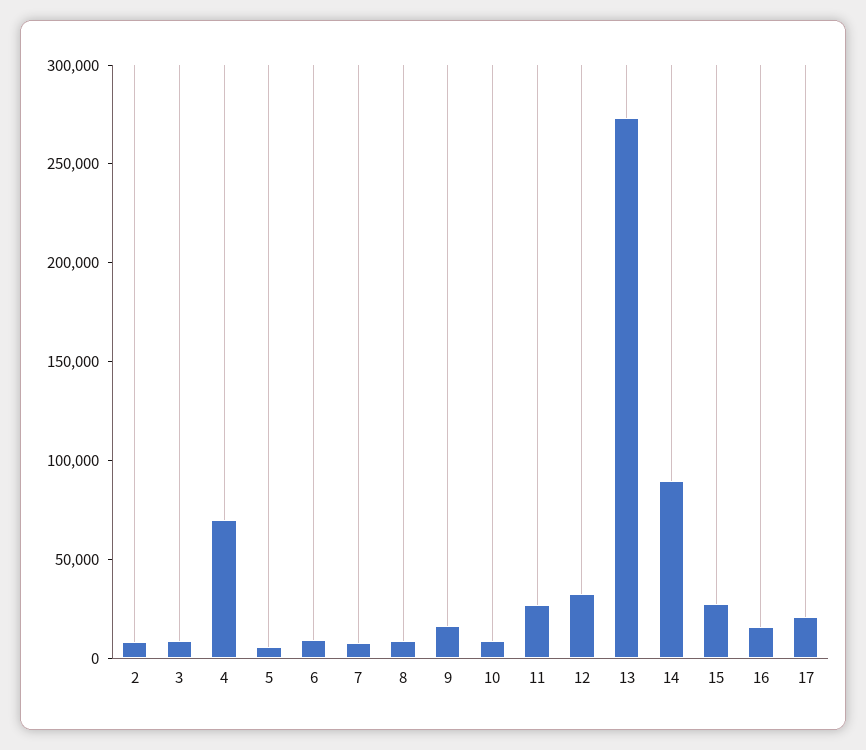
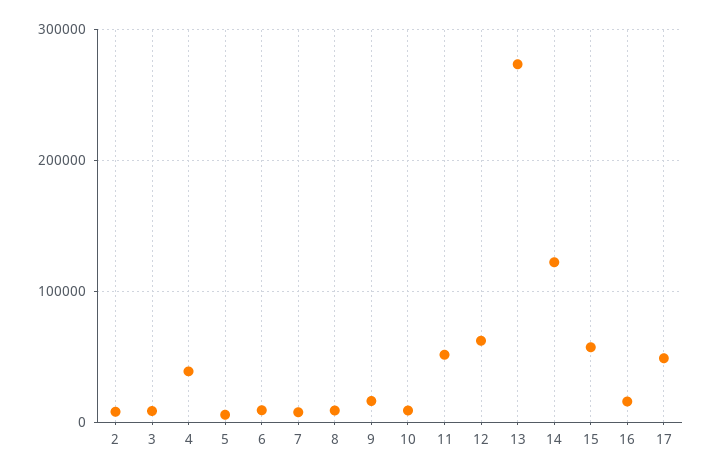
  {
    "2": 10000,
    "3": 10000,
-   "4": 70000,
+   "4": 40000,
    "5": 10000,
    "6": 10000,
    "7": 10000,
    "8": 10000,
    "9": 20000,
    "10": 10000,
-   "11": 30000,
+   "11": 50000,
-   "12": 30000,
+   "12": 60000,
    "13": 270000,
-   "14": 90000,
+   "14": 120000,
-   "15": 30000,
+   "15": 60000,
    "16": 20000,
-   "17": 20000
+   "17": 50000
  }

